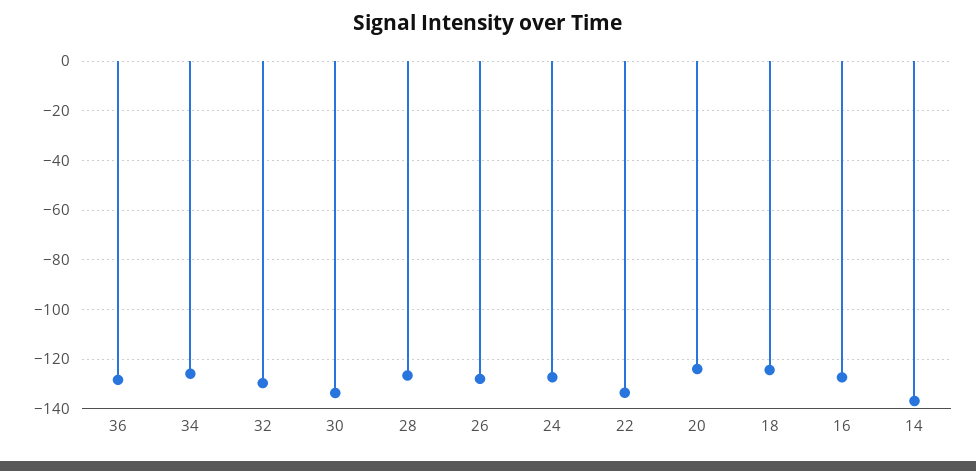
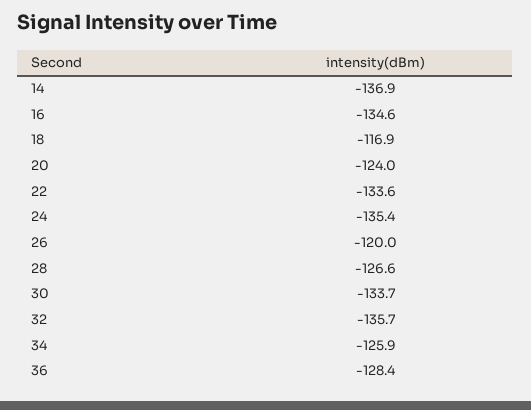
  {
    "36": -128.4,
    "34": -125.9,
-   "32": -130,
+   "32": -135.7,
    "30": -133.7,
    "28": -126.6,
-   "26": -127.5,
+   "26": -120,
-   "24": -127.5,
+   "24": -135.4,
    "22": -133.6,
    "20": -124,
-   "18": -125,
+   "18": -116.9,
-   "16": -127.5,
+   "16": -134.6,
    "14": -136.9
  }

